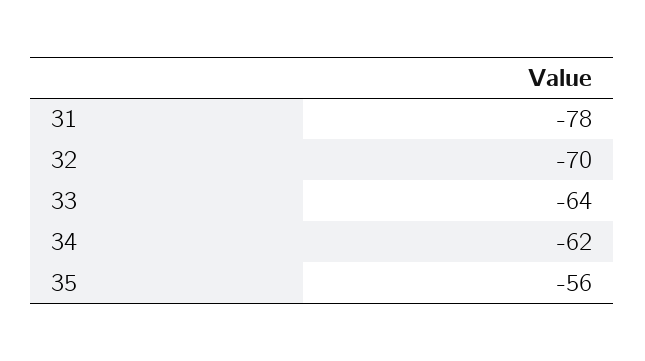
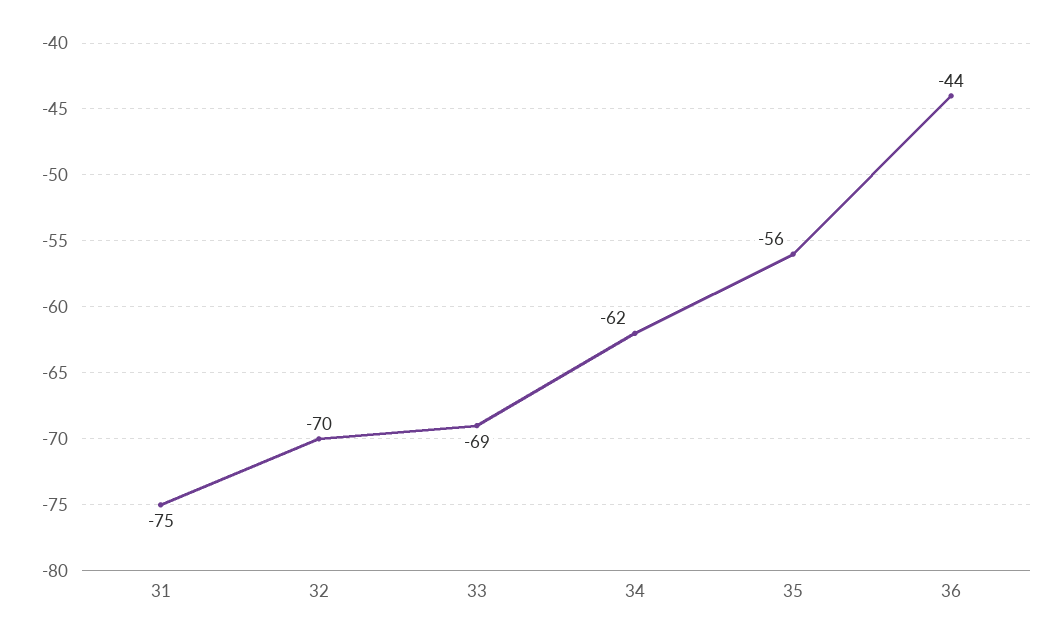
  {
-   "31": -78,
+   "31": -75,
    "32": -70,
-   "33": -64,
+   "33": -69,
    "34": -62,
-   "35": -56
+   "35": -56,
+   "36": -44
  }

